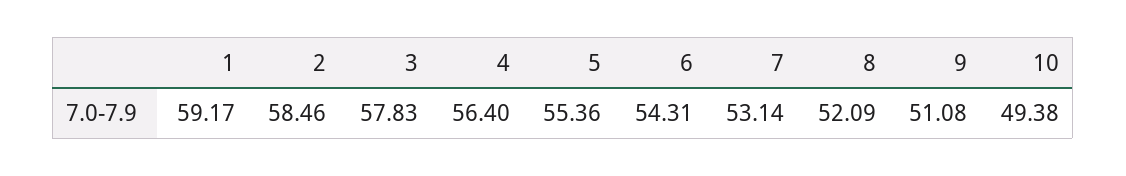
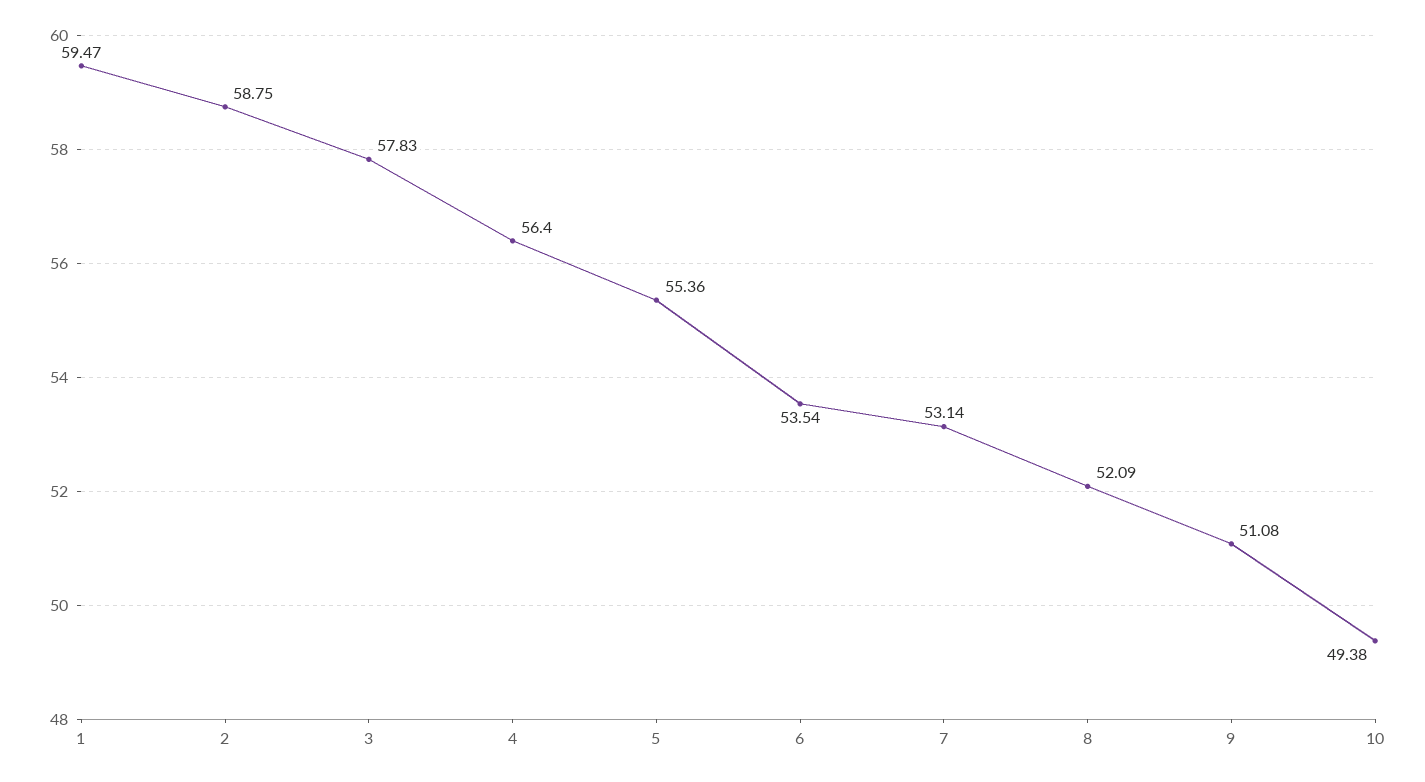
  {
-   "1": 59.17,
+   "1": 59.47,
-   "2": 58.46,
+   "2": 58.75,
    "3": 57.83,
    "4": 56.4,
    "5": 55.36,
-   "6": 54.31,
+   "6": 53.54,
    "7": 53.14,
    "8": 52.09,
    "9": 51.08,
    "10": 49.38
  }

